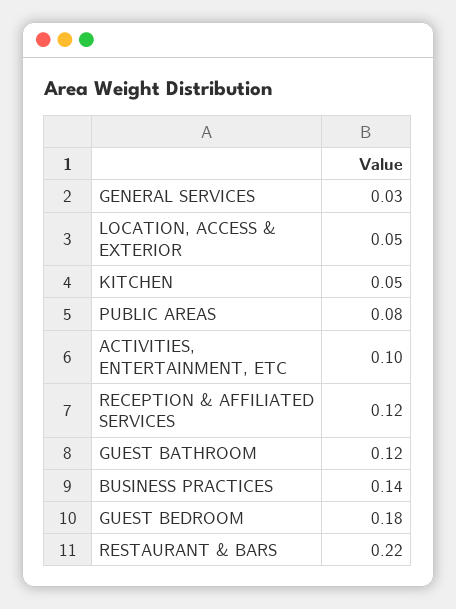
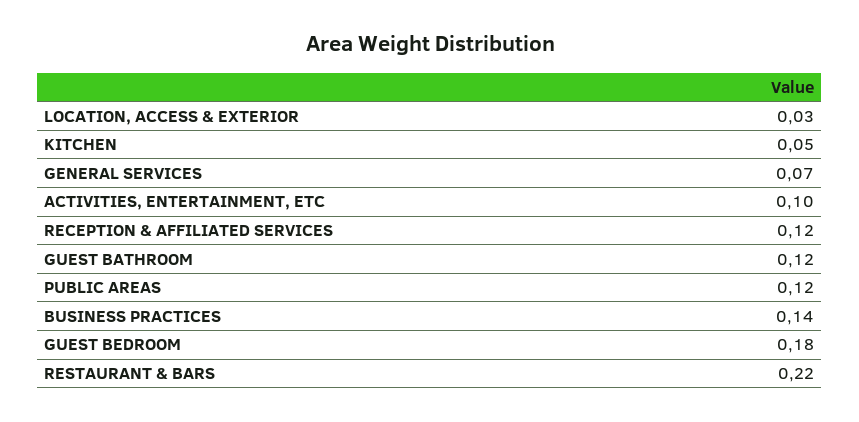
  {
-   "GENERAL SERVICES": 0.03,
+   "GENERAL SERVICES": 0.07,
-   "LOCATION, ACCESS & EXTERIOR": 0.05,
+   "LOCATION, ACCESS & EXTERIOR": 0.03,
    "KITCHEN": 0.05,
-   "PUBLIC AREAS": 0.08,
+   "PUBLIC AREAS": 0.12,
    "ACTIVITIES, ENTERTAINMENT, ETC": 0.1,
    "RECEPTION & AFFILIATED SERVICES": 0.12,
    "GUEST BATHROOM": 0.12,
    "BUSINESS PRACTICES": 0.14,
    "GUEST BEDROOM": 0.18,
    "RESTAURANT & BARS": 0.22
  }

